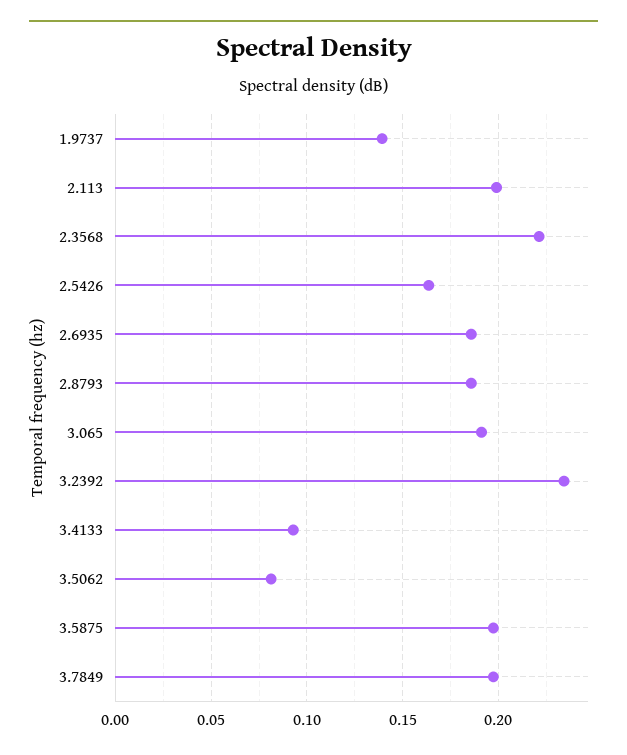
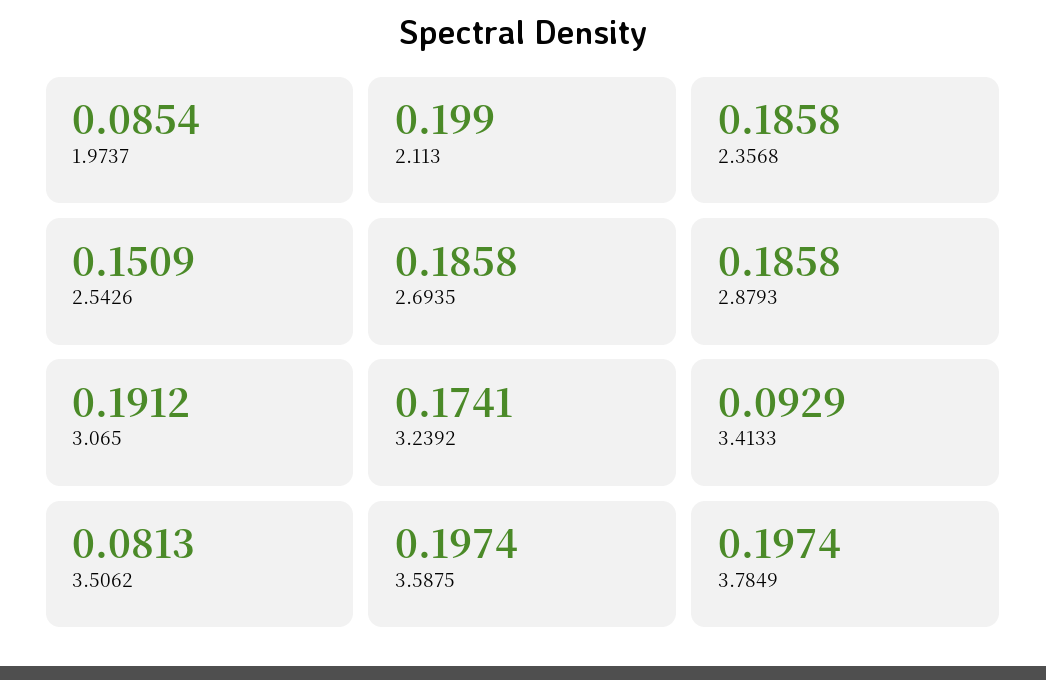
  {
-   "1.9737": 0.14,
+   "1.9737": 0.0854,
    "2.113": 0.199,
-   "2.3568": 0.22,
+   "2.3568": 0.1858,
-   "2.5426": 0.165,
+   "2.5426": 0.1509,
    "2.6935": 0.1858,
    "2.8793": 0.1858,
    "3.065": 0.1912,
-   "3.2392": 0.235,
+   "3.2392": 0.1741,
    "3.4133": 0.0929,
    "3.5062": 0.0813,
    "3.5875": 0.1974,
    "3.7849": 0.1974
  }

